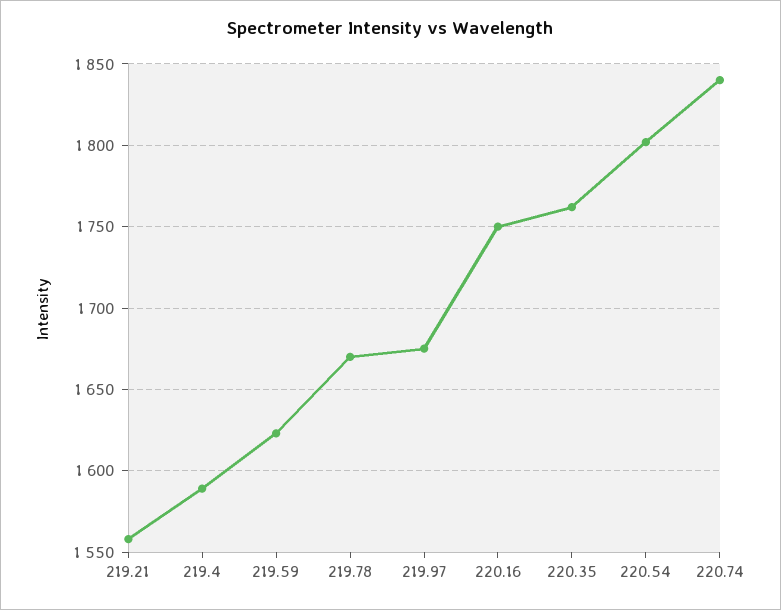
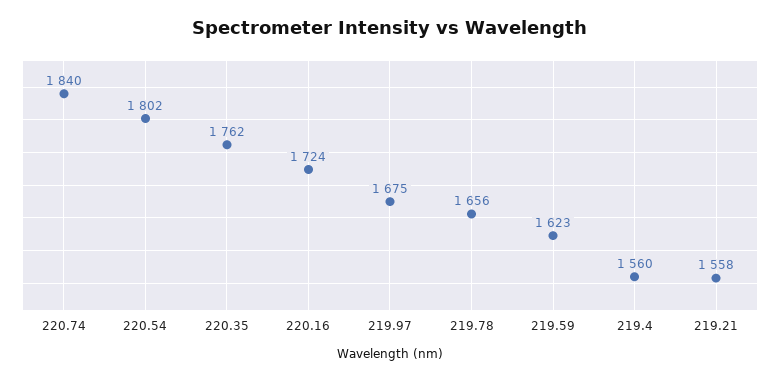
  {
    "219.21": 1558,
-   "219.4": 1590,
+   "219.4": 1560,
    "219.59": 1623,
-   "219.78": 1670,
+   "219.78": 1656,
    "219.97": 1675,
-   "220.16": 1750,
+   "220.16": 1724,
    "220.35": 1762,
    "220.54": 1802,
    "220.74": 1840
  }

